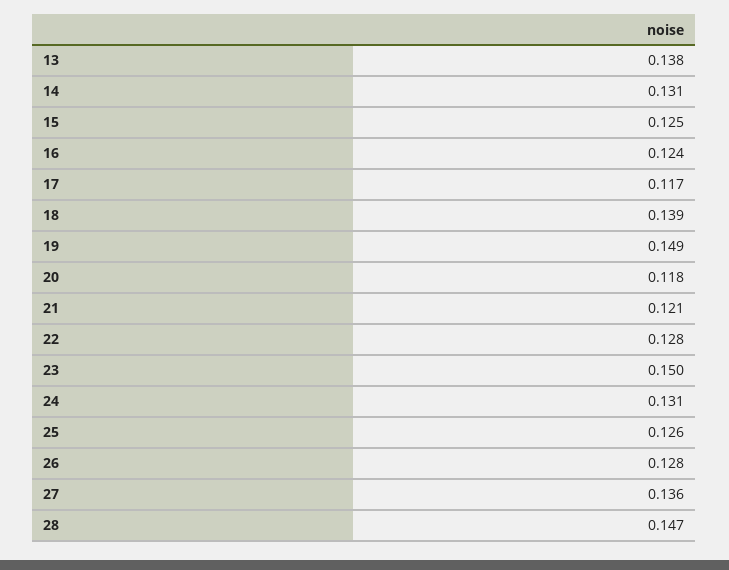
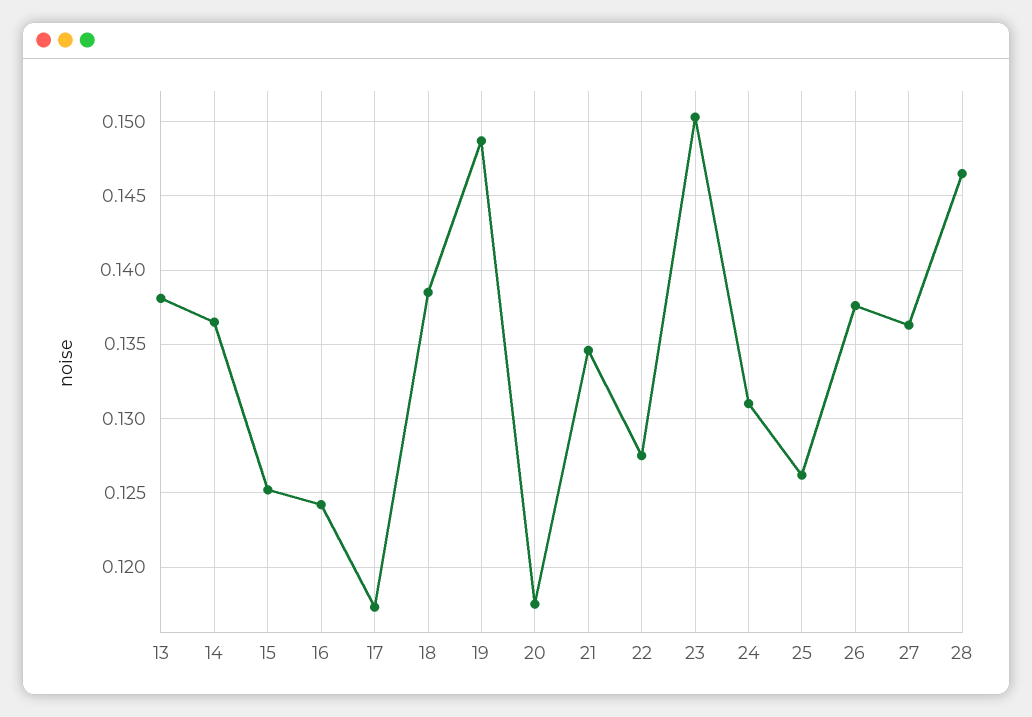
  {
    "13": 0.138,
-   "14": 0.131,
+   "14": 0.1365,
    "15": 0.125,
    "16": 0.124,
    "17": 0.117,
    "18": 0.139,
    "19": 0.149,
    "20": 0.118,
-   "21": 0.121,
+   "21": 0.1345,
    "22": 0.128,
    "23": 0.15,
    "24": 0.131,
    "25": 0.126,
-   "26": 0.128,
+   "26": 0.1375,
    "27": 0.136,
    "28": 0.147
  }

